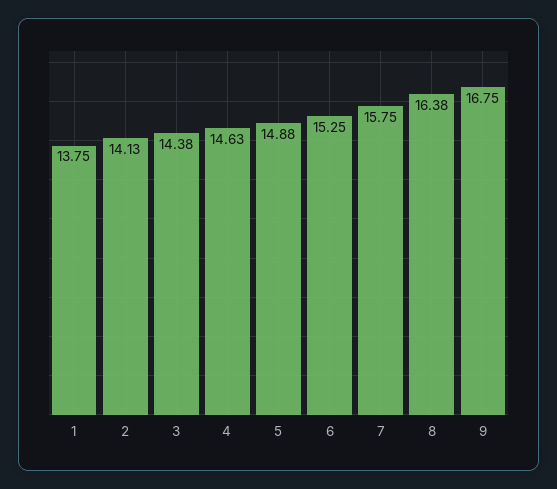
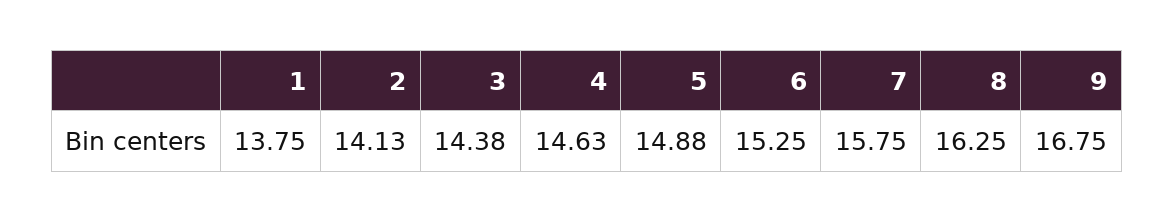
  {
    "1": 13.75,
    "2": 14.13,
    "3": 14.38,
    "4": 14.63,
    "5": 14.88,
    "6": 15.25,
    "7": 15.75,
-   "8": 16.38,
+   "8": 16.25,
    "9": 16.75
  }

